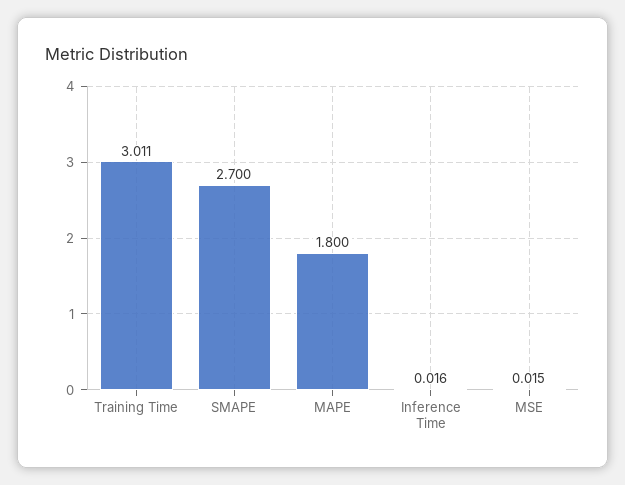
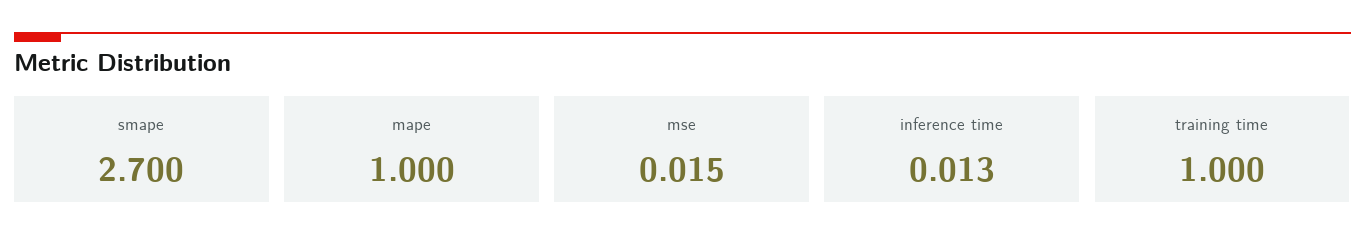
  {
-   "Training Time": 3.011,
+   "Training Time": 1,
    "SMAPE": 2.7,
-   "MAPE": 1.8,
+   "MAPE": 1,
-   "Inference Time": 0.016,
+   "Inference Time": 0.013,
    "MSE": 0.015
  }

